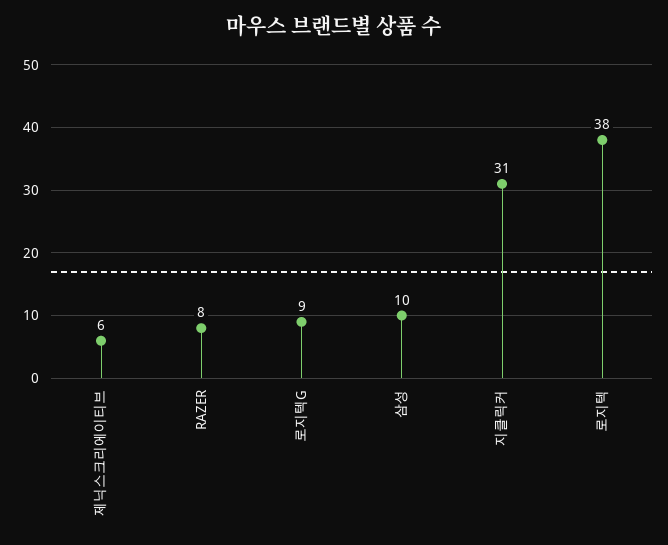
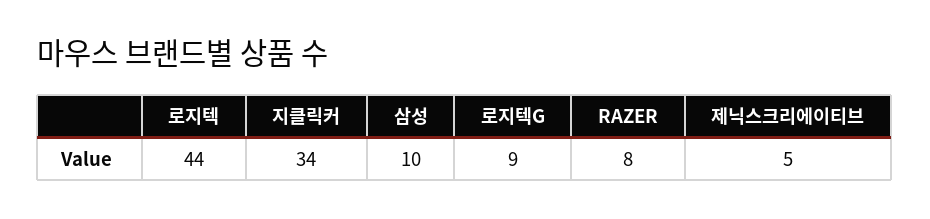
  {
-   "제닉스크리에이티브": 6,
+   "제닉스크리에이티브": 5,
    "RAZER": 8,
    "로지텍G": 9,
    "삼성": 10,
-   "지클릭커": 31,
+   "지클릭커": 34,
-   "로지텍": 38
+   "로지텍": 44
  }

